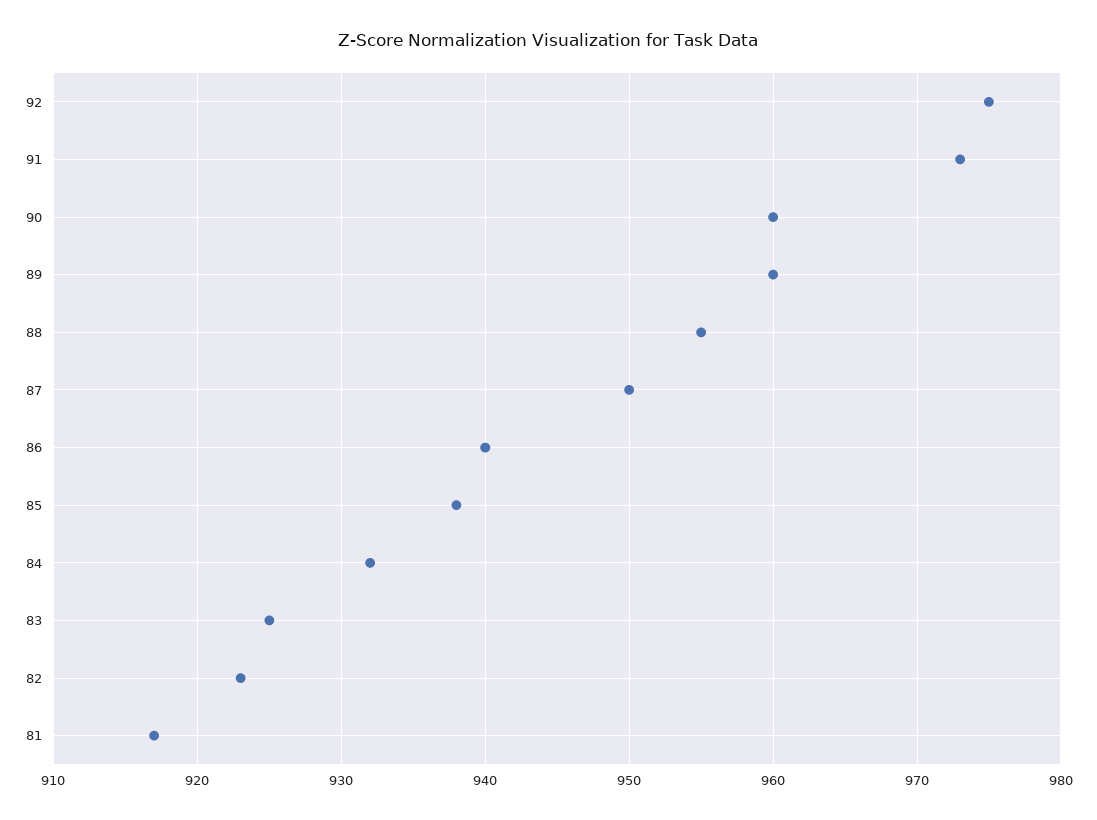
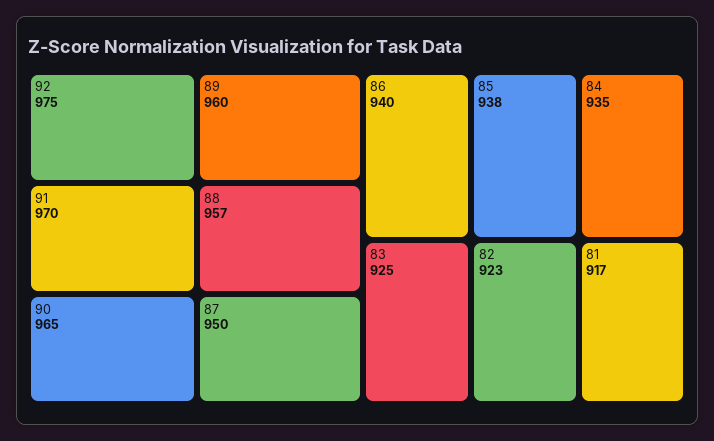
  {
    "92": 975,
-   "91": 973,
+   "91": 970,
-   "90": 960,
+   "90": 965,
    "89": 960,
-   "88": 955,
+   "88": 957,
    "87": 950,
    "86": 940,
    "85": 938,
-   "84": 932,
+   "84": 935,
    "83": 925,
    "82": 923,
    "81": 917
  }

